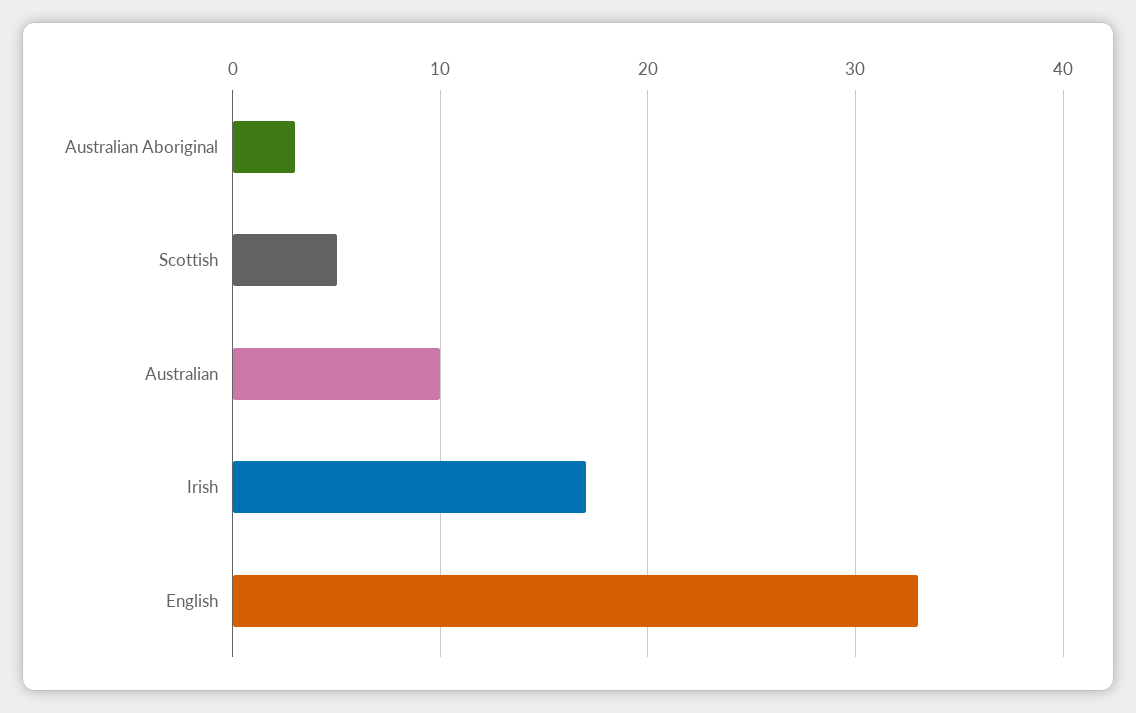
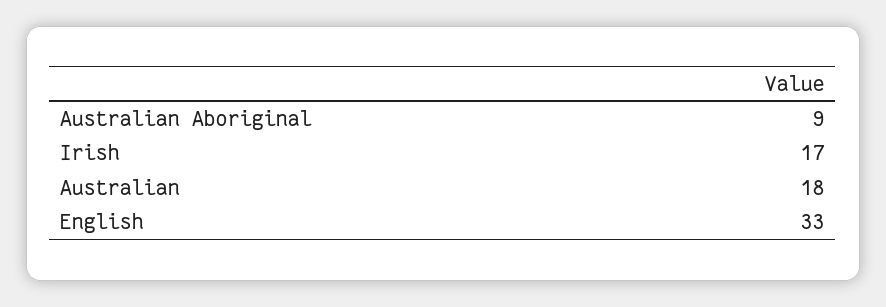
  {
-   "Australian Aboriginal": 3,
+   "Australian Aboriginal": 9,
-   "Scottish": 5,
-   "Australian": 10,
+   "Australian": 18,
    "Irish": 17,
    "English": 33
  }

